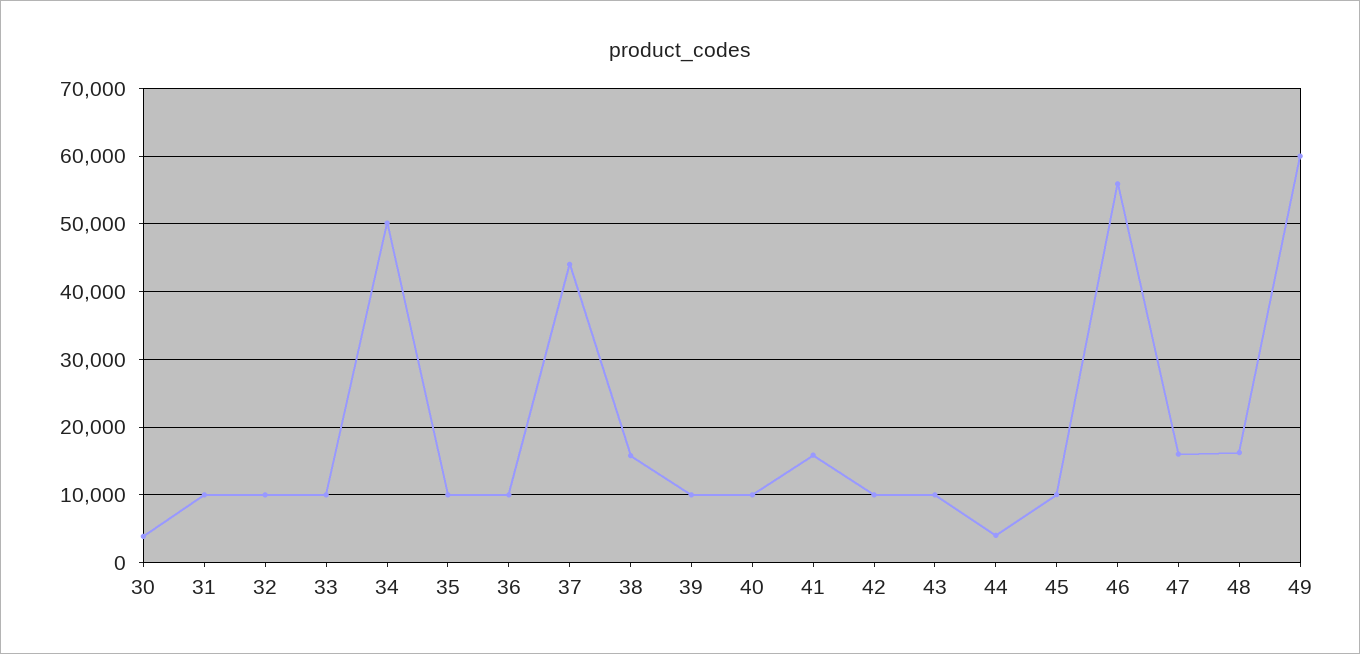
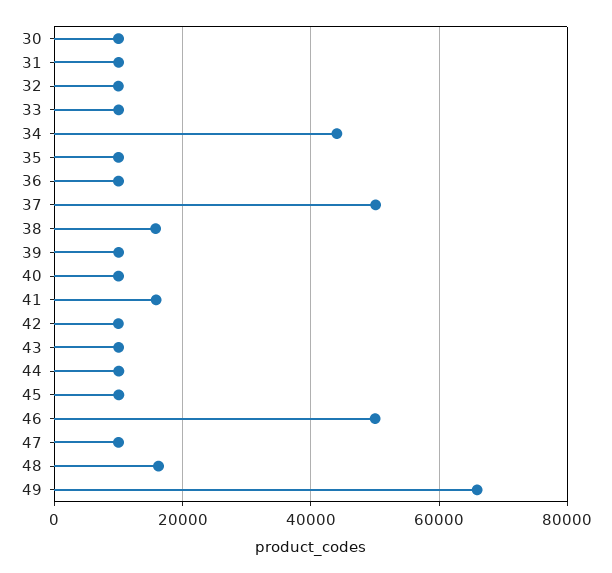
  {
-   "30": 4000,
+   "30": 10000,
    "31": 10000,
    "32": 10000,
    "33": 10000,
-   "34": 50000,
+   "34": 44000,
    "35": 10000,
    "36": 10000,
-   "37": 44000,
+   "37": 50000,
    "38": 16000,
    "39": 10000,
    "40": 10000,
    "41": 16000,
    "42": 10000,
    "43": 10000,
-   "44": 4000,
+   "44": 10000,
    "45": 10000,
-   "46": 56000,
+   "46": 50000,
-   "47": 16000,
+   "47": 10000,
    "48": 16000,
-   "49": 60000
+   "49": 66000
  }

